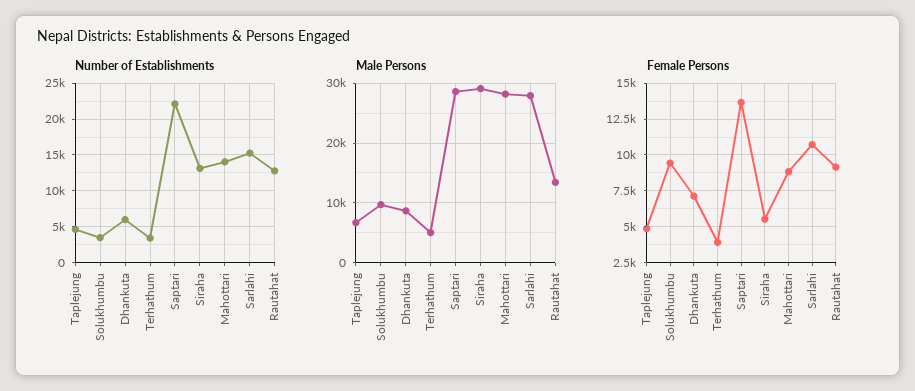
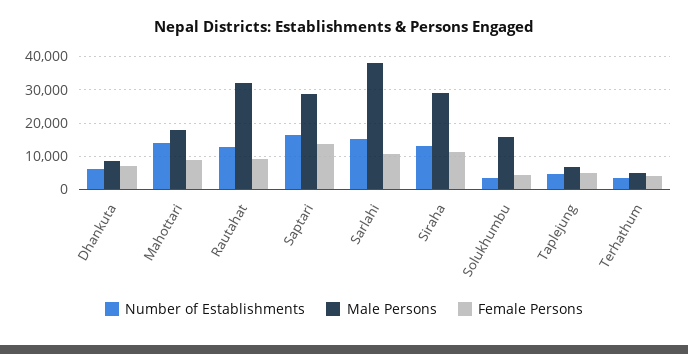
  {
    "Number of Establishments": {
      "Taplejung": 5000,
      "Solukhumbu": 4000,
      "Dhankuta": 6000,
      "Terhathum": 3000,
-     "Saptari": 22000,
+     "Saptari": 16000,
      "Siraha": 13000,
      "Mahottari": 14000,
      "Sarlahi": 15000,
      "Rautahat": 13000
    },
    "Male Persons": {
      "Taplejung": 6000,
-     "Solukhumbu": 10000,
+     "Solukhumbu": 16000,
      "Dhankuta": 8000,
      "Terhathum": 6000,
      "Saptari": 28000,
      "Siraha": 30000,
-     "Mahottari": 28000,
+     "Mahottari": 18000,
-     "Sarlahi": 28000,
+     "Sarlahi": 38000,
-     "Rautahat": 14000
+     "Rautahat": 32000
    },
    "Female Persons": {
      "Taplejung": 5000,
-     "Solukhumbu": 9500,
+     "Solukhumbu": 4000,
      "Dhankuta": 7000,
      "Terhathum": 4000,
      "Saptari": 13500,
-     "Siraha": 5500,
+     "Siraha": 12000,
      "Mahottari": 9000,
      "Sarlahi": 10500,
      "Rautahat": 9000
    }
  }

